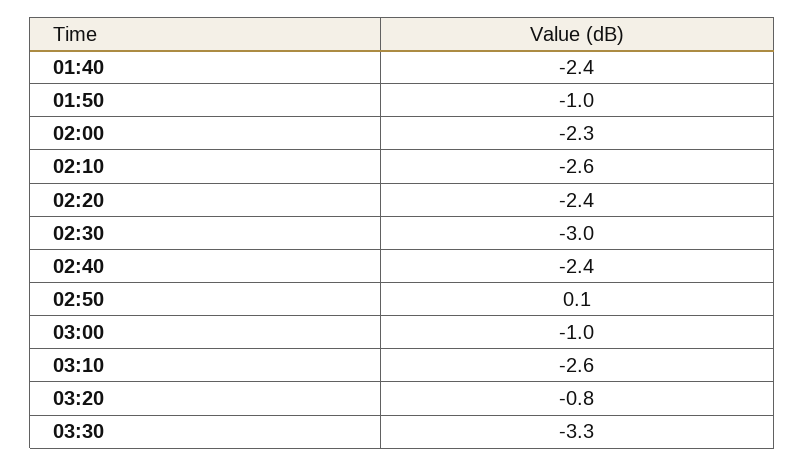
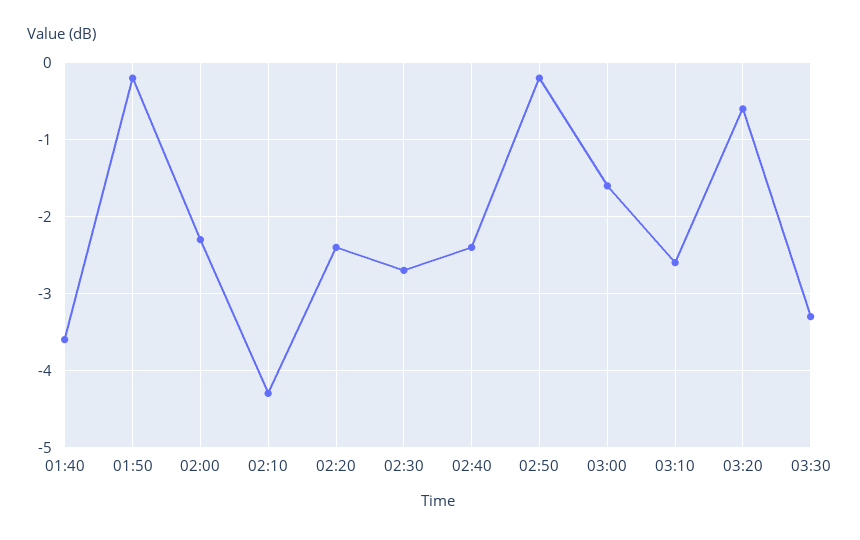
  {
-   "01:40": -2.4,
+   "01:40": -3.6,
-   "01:50": -1,
+   "01:50": -0.2,
    "02:00": -2.3,
-   "02:10": -2.6,
+   "02:10": -4.3,
    "02:20": -2.4,
-   "02:30": -3,
+   "02:30": -2.7,
    "02:40": -2.4,
-   "02:50": 0.1,
+   "02:50": -0.2,
-   "03:00": -1,
+   "03:00": -1.6,
    "03:10": -2.6,
-   "03:20": -0.8,
+   "03:20": -0.6,
    "03:30": -3.3
  }

